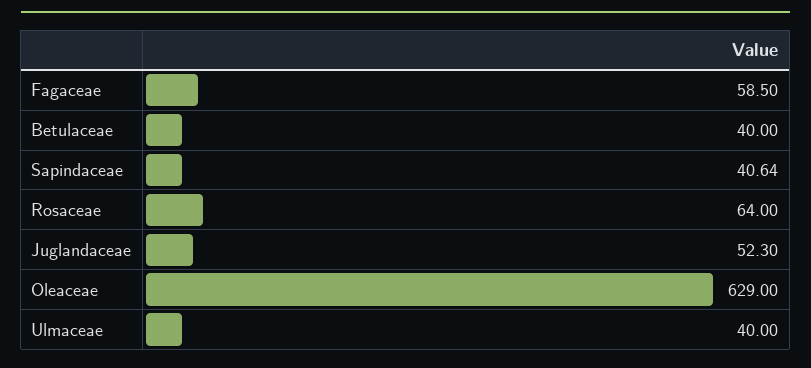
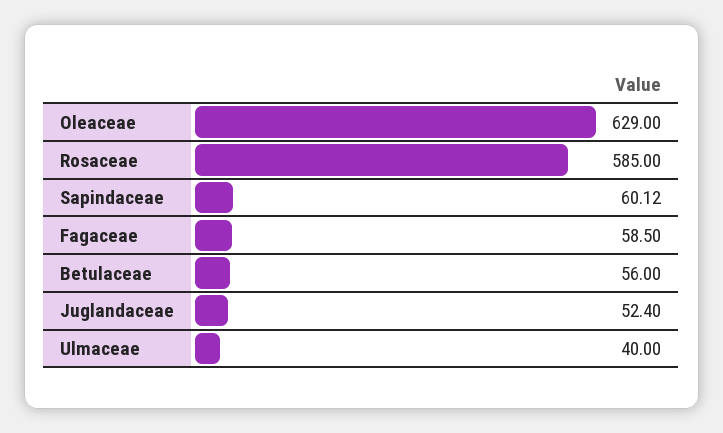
  {
    "Fagaceae": 58.5,
-   "Betulaceae": 40,
+   "Betulaceae": 56,
-   "Sapindaceae": 40.64,
+   "Sapindaceae": 60.12,
-   "Rosaceae": 64,
+   "Rosaceae": 585,
-   "Juglandaceae": 52.3,
+   "Juglandaceae": 52.4,
    "Oleaceae": 629,
    "Ulmaceae": 40
  }

